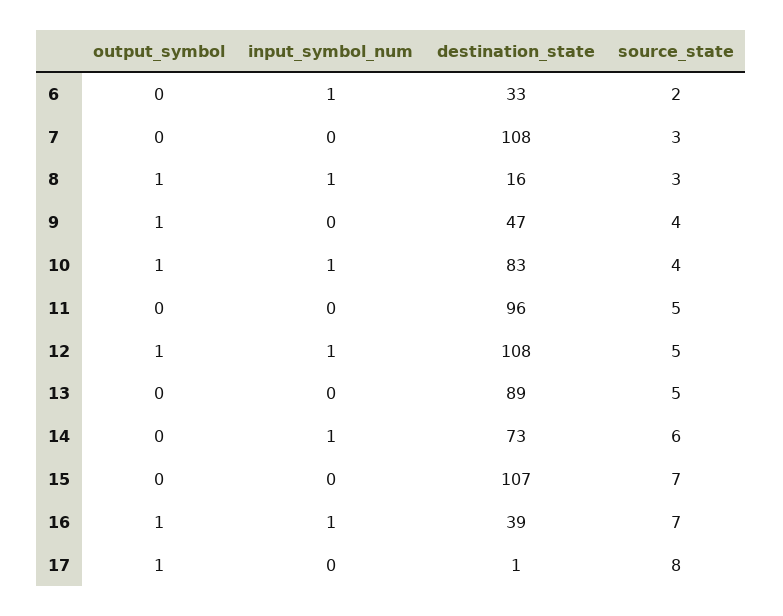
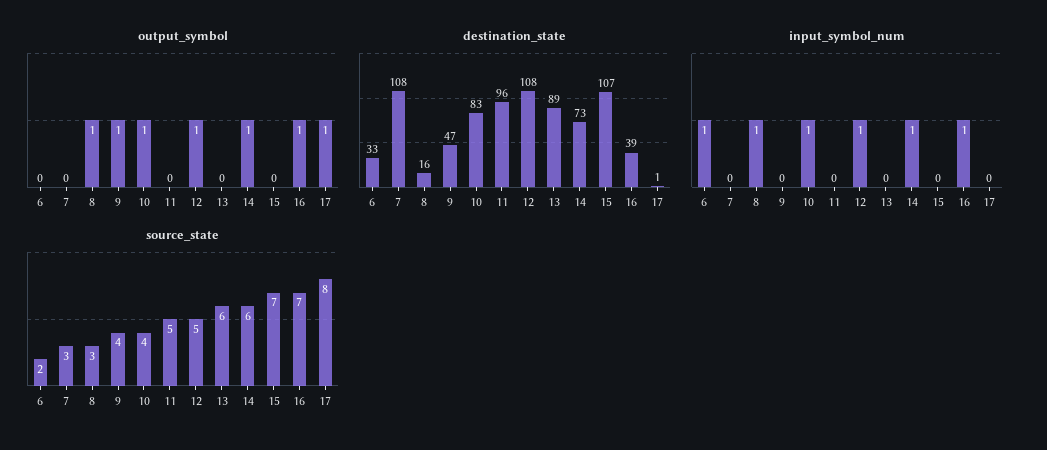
  {
    "output_symbol": {
      "6": 0,
      "7": 0,
      "8": 1,
      "9": 1,
      "10": 1,
      "11": 0,
      "12": 1,
      "13": 0,
-     "14": 0,
+     "14": 1,
      "15": 0,
      "16": 1,
      "17": 1
    },
    "input_symbol_num": {
      "6": 1,
      "7": 0,
      "8": 1,
      "9": 0,
      "10": 1,
      "11": 0,
      "12": 1,
      "13": 0,
      "14": 1,
      "15": 0,
      "16": 1,
      "17": 0
    },
    "destination_state": {
      "6": 33,
      "7": 108,
      "8": 16,
      "9": 47,
      "10": 83,
      "11": 96,
      "12": 108,
      "13": 89,
      "14": 73,
      "15": 107,
      "16": 39,
      "17": 1
    },
    "source_state": {
      "6": 2,
      "7": 3,
      "8": 3,
      "9": 4,
      "10": 4,
      "11": 5,
      "12": 5,
-     "13": 5,
+     "13": 6,
      "14": 6,
      "15": 7,
      "16": 7,
      "17": 8
    }
  }

